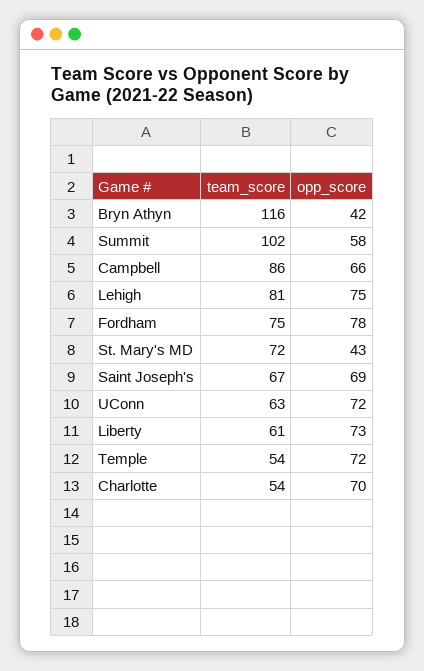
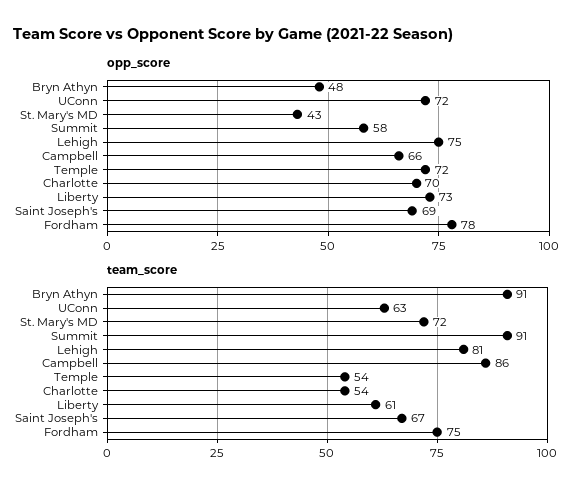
  {
    "team_score": {
-     "Bryn Athyn": 116,
+     "Bryn Athyn": 91,
-     "Summit": 102,
+     "Summit": 91,
      "Campbell": 86,
      "Lehigh": 81,
      "Fordham": 75,
      "St. Mary's MD": 72,
      "Saint Joseph's": 67,
      "UConn": 63,
      "Liberty": 61,
      "Temple": 54,
      "Charlotte": 54
    },
    "opp_score": {
-     "Bryn Athyn": 42,
+     "Bryn Athyn": 48,
      "Summit": 58,
      "Campbell": 66,
      "Lehigh": 75,
      "Fordham": 78,
      "St. Mary's MD": 43,
      "Saint Joseph's": 69,
      "UConn": 72,
      "Liberty": 73,
      "Temple": 72,
      "Charlotte": 70
    }
  }

